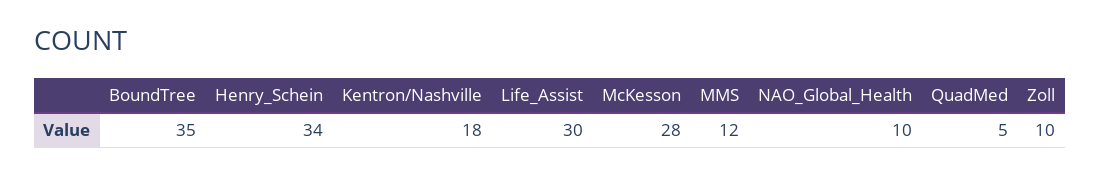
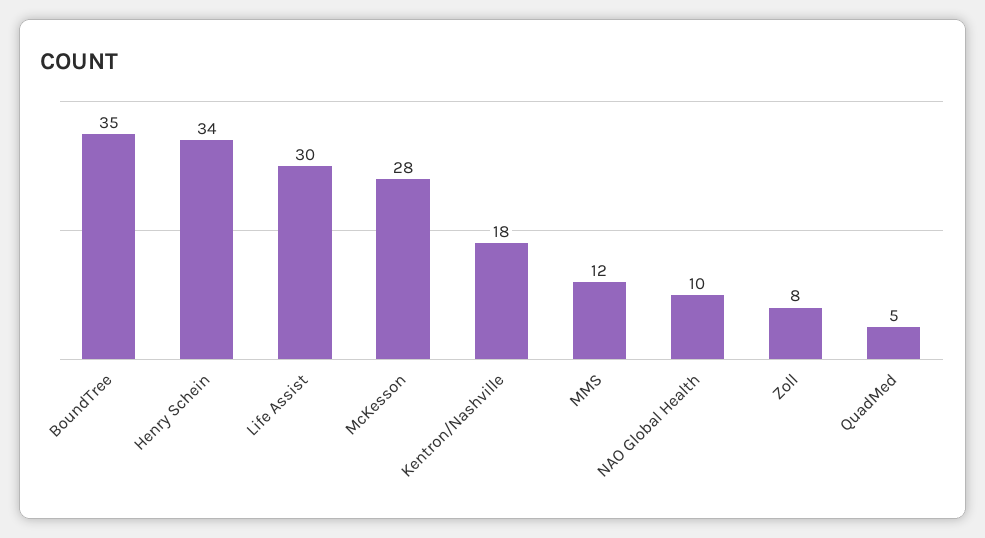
  {
    "BoundTree": 35,
    "Henry_Schein": 34,
    "Kentron/Nashville": 18,
    "Life_Assist": 30,
    "McKesson": 28,
    "MMS": 12,
    "NAO_Global_Health": 10,
    "QuadMed": 5,
-   "Zoll": 10
+   "Zoll": 8
  }

